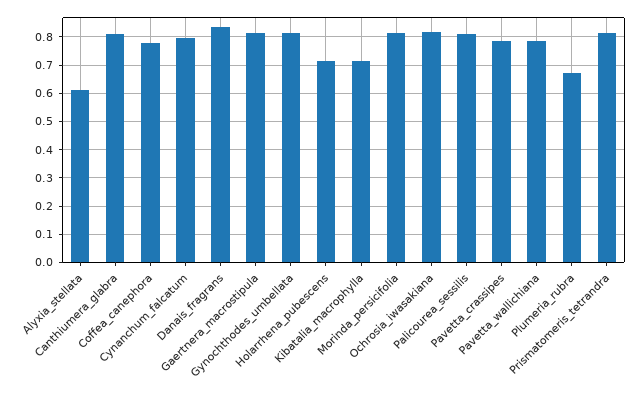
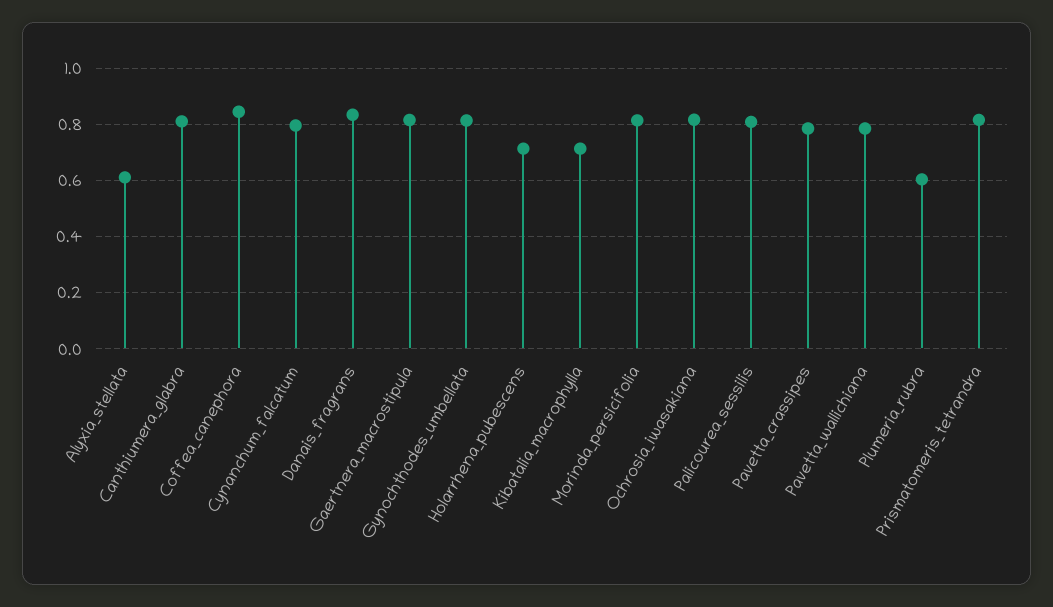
  {
    "Alyxia_stellata": 0.6,
    "Canthiumera_glabra": 0.8,
-   "Coffea_canephora": 0.775,
+   "Coffea_canephora": 0.85,
    "Cynanchum_falcatum": 0.8,
    "Danais_fragrans": 0.825,
    "Gaertnera_macrostipula": 0.825,
    "Gynochthodes_umbellata": 0.825,
    "Holarrhena_pubescens": 0.725,
    "Kibatalia_macrophylla": 0.725,
    "Morinda_persicifolia": 0.825,
    "Ochrosia_iwasakiana": 0.825,
    "Palicourea_sessilis": 0.8,
    "Pavetta_crassipes": 0.775,
    "Pavetta_wallichiana": 0.775,
-   "Plumeria_rubra": 0.675,
+   "Plumeria_rubra": 0.6,
    "Prismatomeris_tetrandra": 0.825
  }

